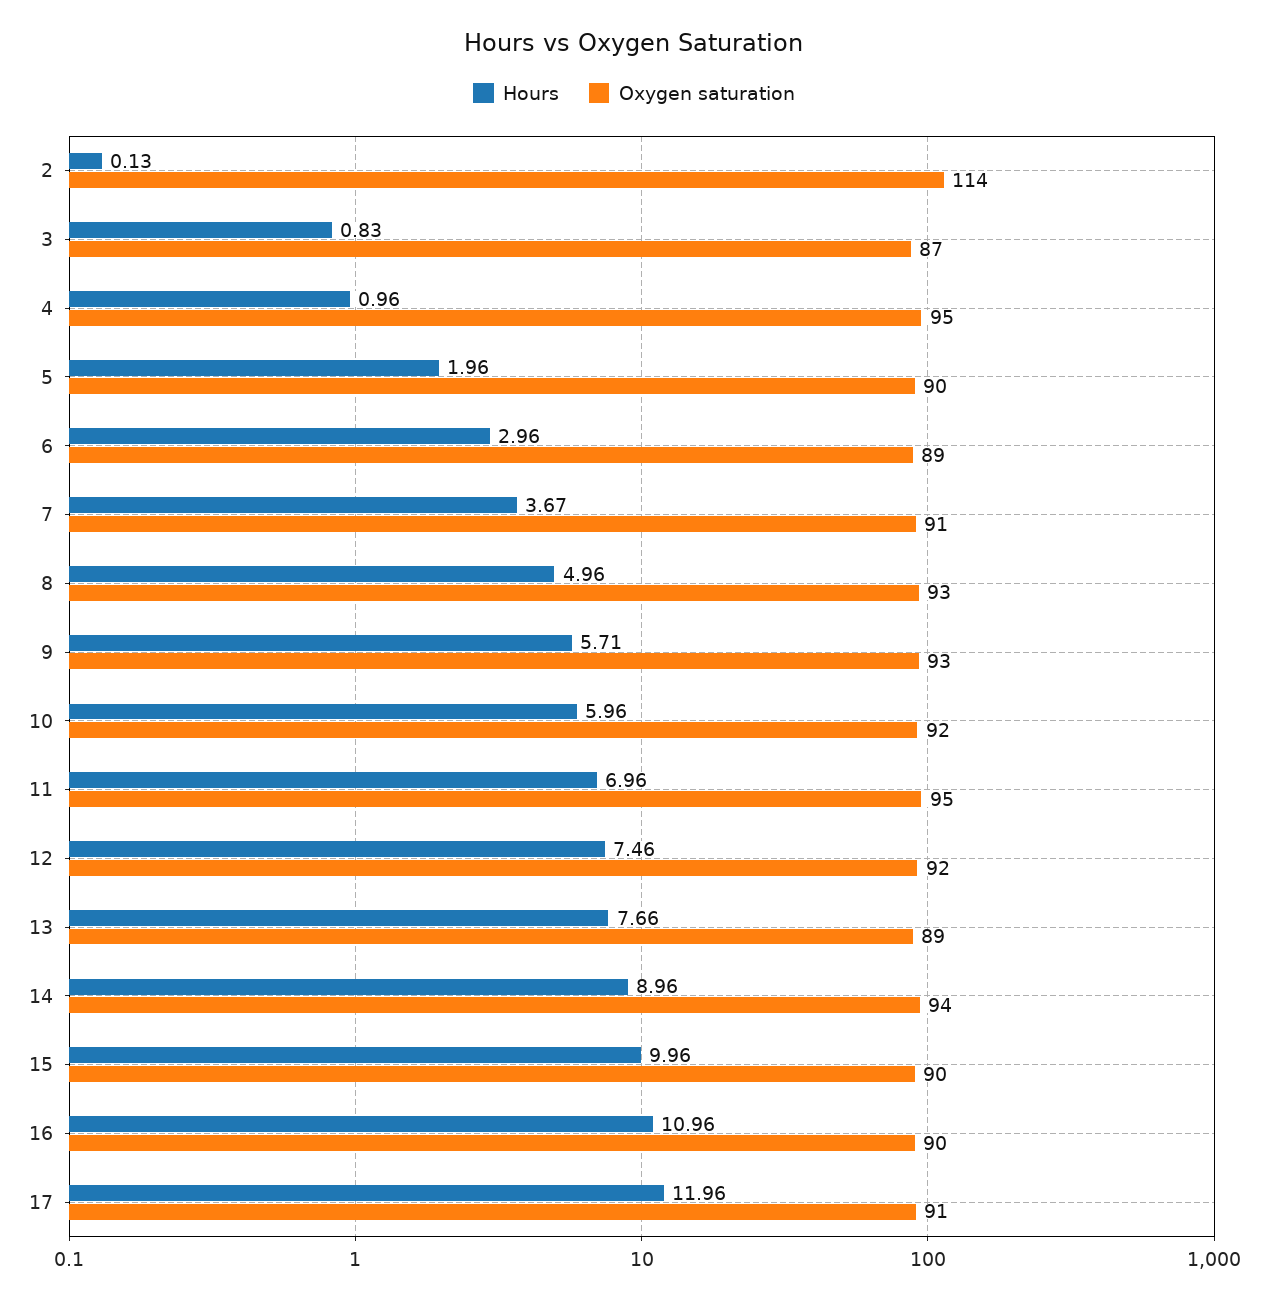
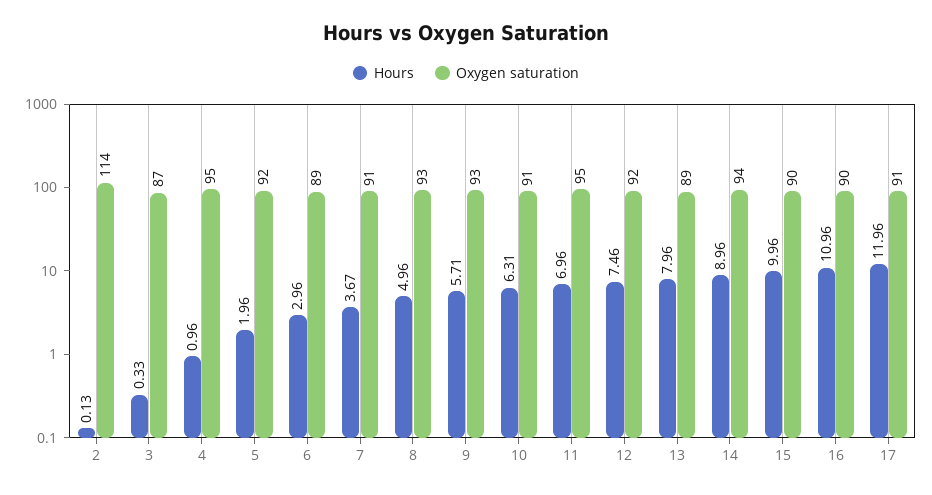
  {
    "Hours": {
      "2": 0.13,
-     "3": 0.83,
+     "3": 0.33,
      "4": 0.96,
      "5": 1.96,
      "6": 2.96,
      "7": 3.67,
      "8": 4.96,
      "9": 5.71,
-     "10": 5.96,
+     "10": 6.31,
      "11": 6.96,
      "12": 7.46,
-     "13": 7.66,
+     "13": 7.96,
      "14": 8.96,
      "15": 9.96,
      "16": 10.96,
      "17": 11.96
    },
    "Oxygen saturation": {
      "2": 114,
      "3": 87,
      "4": 95,
-     "5": 90,
+     "5": 92,
      "6": 89,
      "7": 91,
      "8": 93,
      "9": 93,
-     "10": 92,
+     "10": 91,
      "11": 95,
      "12": 92,
      "13": 89,
      "14": 94,
      "15": 90,
      "16": 90,
      "17": 91
    }
  }

